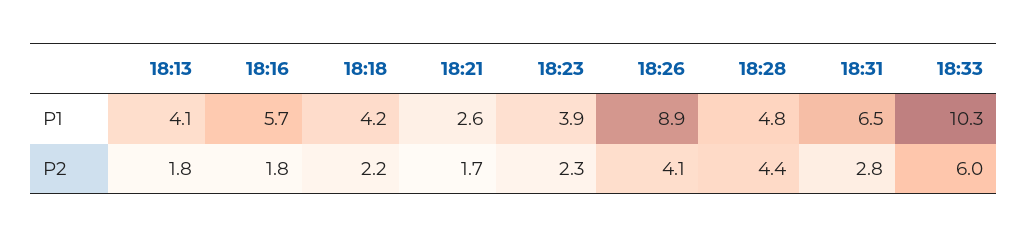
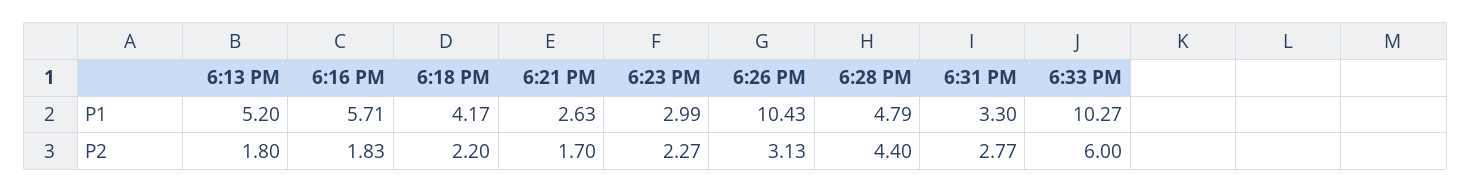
  {
    "18:13": {
-     "P1": 4.1,
+     "P1": 5.2,
      "P2": 1.8
    },
    "18:16": {
      "P1": 5.71,
      "P2": 1.83
    },
    "18:18": {
      "P1": 4.17,
      "P2": 2.2
    },
    "18:21": {
      "P1": 2.63,
      "P2": 1.7
    },
    "18:23": {
-     "P1": 3.9,
+     "P1": 2.99,
      "P2": 2.27
    },
    "18:26": {
-     "P1": 8.9,
+     "P1": 10.43,
-     "P2": 4.1
+     "P2": 3.13
    },
    "18:28": {
      "P1": 4.79,
      "P2": 4.4
    },
    "18:31": {
-     "P1": 6.5,
+     "P1": 3.3,
      "P2": 2.77
    },
    "18:33": {
      "P1": 10.27,
      "P2": 6
    }
  }

